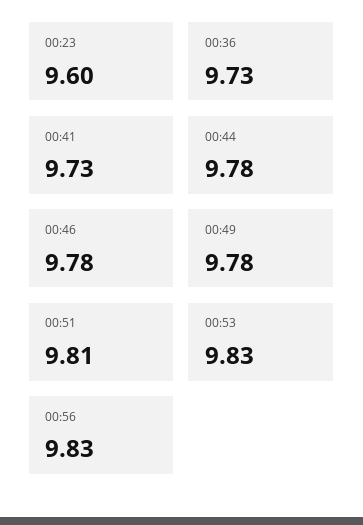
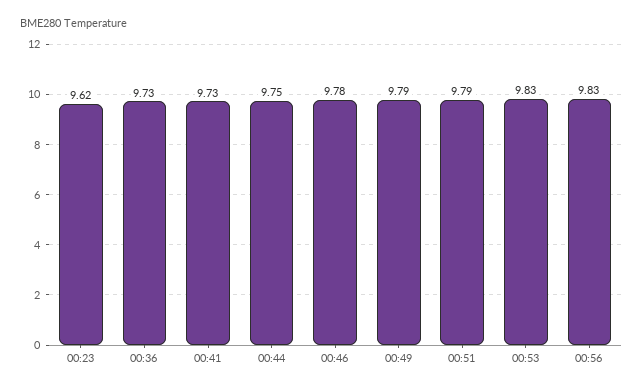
  {
-   "00:23": 9.6,
+   "00:23": 9.62,
    "00:36": 9.73,
    "00:41": 9.73,
-   "00:44": 9.78,
+   "00:44": 9.75,
    "00:46": 9.78,
-   "00:49": 9.78,
+   "00:49": 9.79,
-   "00:51": 9.81,
+   "00:51": 9.79,
    "00:53": 9.83,
    "00:56": 9.83
  }

